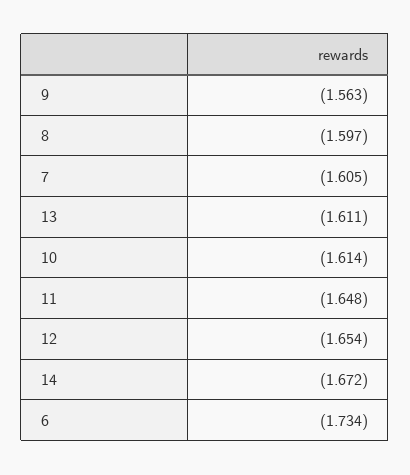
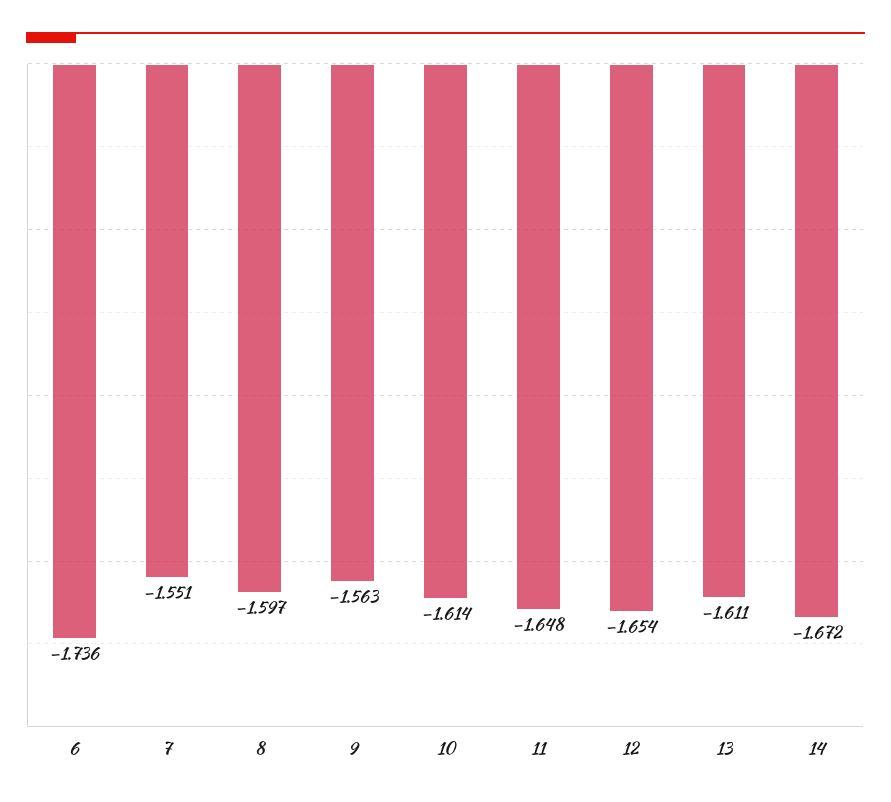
  {
    "9": -1.563,
    "8": -1.597,
-   "7": -1.605,
+   "7": -1.551,
    "13": -1.611,
    "10": -1.614,
    "11": -1.648,
    "12": -1.654,
    "14": -1.672,
-   "6": -1.734
+   "6": -1.736
  }

